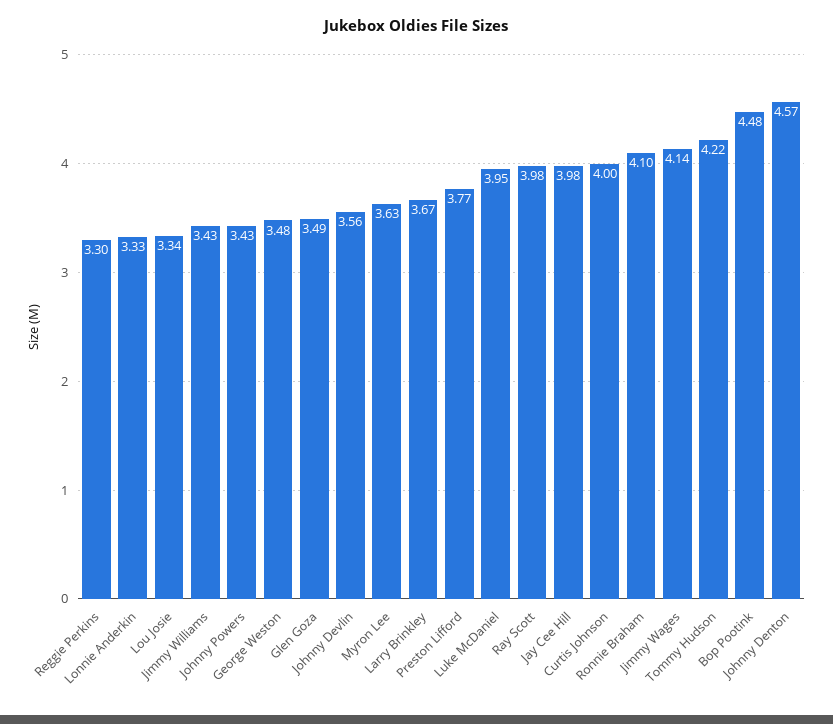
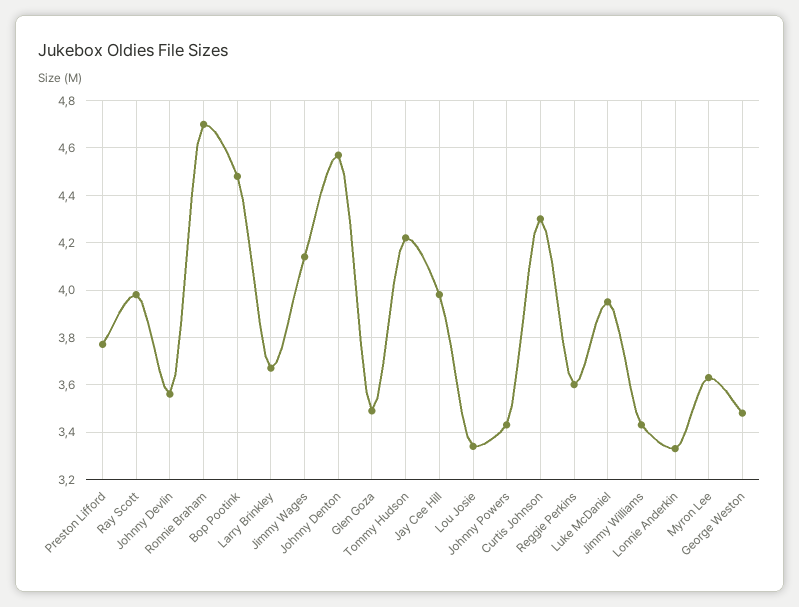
  {
-   "Reggie Perkins": 3.3,
+   "Reggie Perkins": 3.6,
    "Lonnie Anderkin": 3.33,
    "Lou Josie": 3.34,
    "Jimmy Williams": 3.43,
    "Johnny Powers": 3.43,
    "George Weston": 3.48,
    "Glen Goza": 3.49,
    "Johnny Devlin": 3.56,
    "Myron Lee": 3.63,
    "Larry Brinkley": 3.67,
    "Preston Lifford": 3.77,
    "Luke McDaniel": 3.95,
    "Ray Scott": 3.98,
    "Jay Cee Hill": 3.98,
-   "Curtis Johnson": 4,
+   "Curtis Johnson": 4.3,
-   "Ronnie Braham": 4.1,
+   "Ronnie Braham": 4.7,
    "Jimmy Wages": 4.14,
    "Tommy Hudson": 4.22,
    "Bop Pootink": 4.48,
    "Johnny Denton": 4.57
  }

